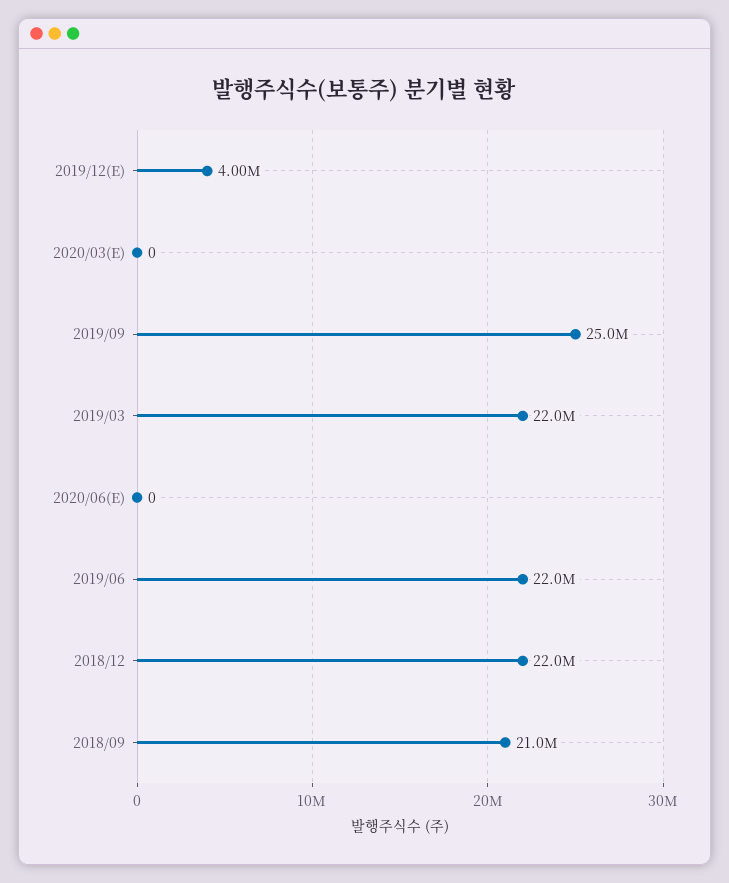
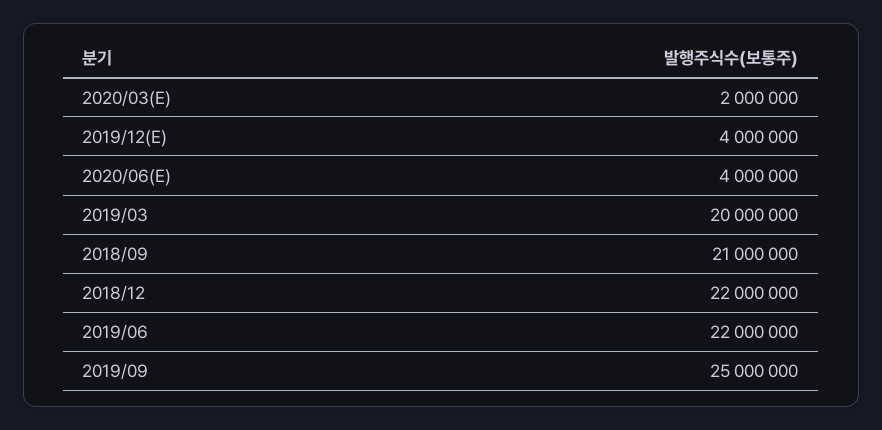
  {
    "2019/12(E)": 4000000,
-   "2020/03(E)": 0,
+   "2020/03(E)": 2000000,
    "2019/09": 25000000,
-   "2019/03": 22000000,
+   "2019/03": 20000000,
-   "2020/06(E)": 0,
+   "2020/06(E)": 4000000,
    "2019/06": 22000000,
    "2018/12": 22000000,
    "2018/09": 21000000
  }

